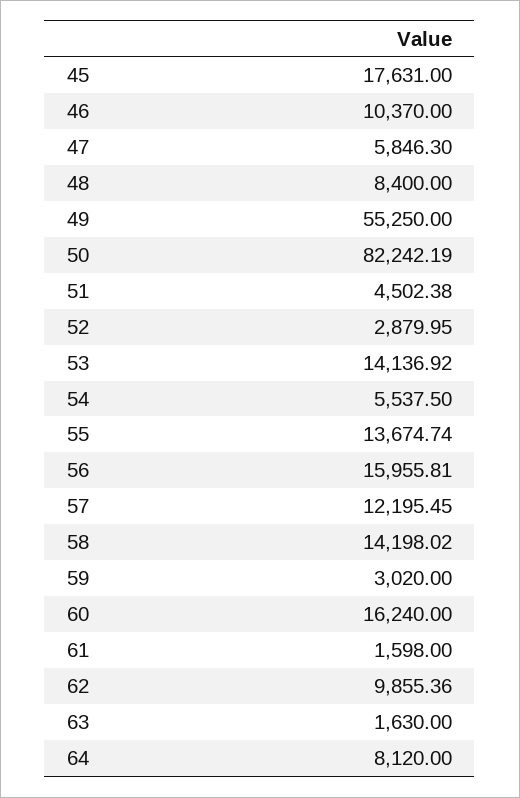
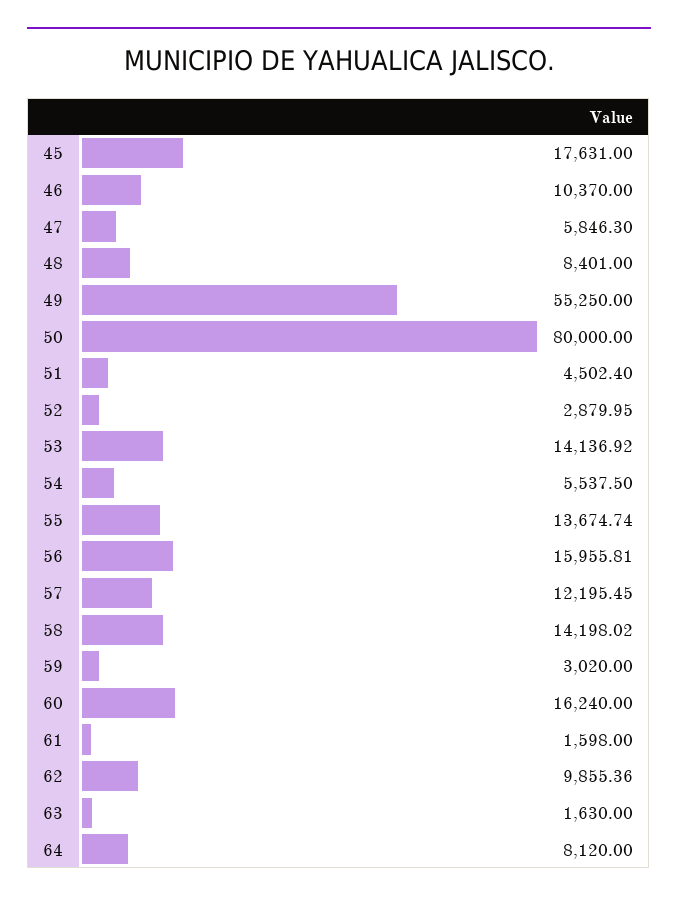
  {
    "45": 17631,
    "46": 10370,
    "47": 5846.3,
-   "48": 8400,
+   "48": 8401,
    "49": 55250,
-   "50": 82242.19,
+   "50": 80000,
-   "51": 4502.38,
+   "51": 4502.4,
    "52": 2879.95,
    "53": 14136.92,
    "54": 5537.5,
    "55": 13674.74,
    "56": 15955.81,
    "57": 12195.45,
    "58": 14198.02,
    "59": 3020,
    "60": 16240,
    "61": 1598,
    "62": 9855.36,
    "63": 1630,
    "64": 8120
  }

